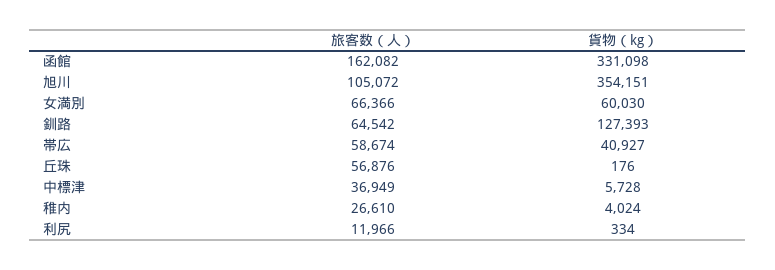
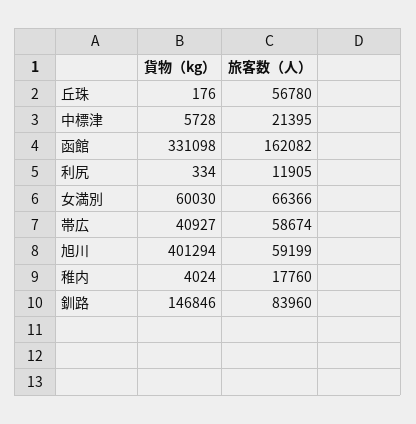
  {
    "旅客数（人）": {
      "函館": 162082,
-     "旭川": 105072,
+     "旭川": 59199,
      "女満別": 66366,
-     "釧路": 64542,
+     "釧路": 83960,
      "帯広": 58674,
-     "丘珠": 56876,
+     "丘珠": 56780,
-     "中標津": 36949,
+     "中標津": 21395,
-     "稚内": 26610,
+     "稚内": 17760,
-     "利尻": 11966
+     "利尻": 11905
    },
    "貨物（kg）": {
      "函館": 331098,
-     "旭川": 354151,
+     "旭川": 401294,
      "女満別": 60030,
-     "釧路": 127393,
+     "釧路": 146846,
      "帯広": 40927,
      "丘珠": 176,
      "中標津": 5728,
      "稚内": 4024,
      "利尻": 334
    }
  }

